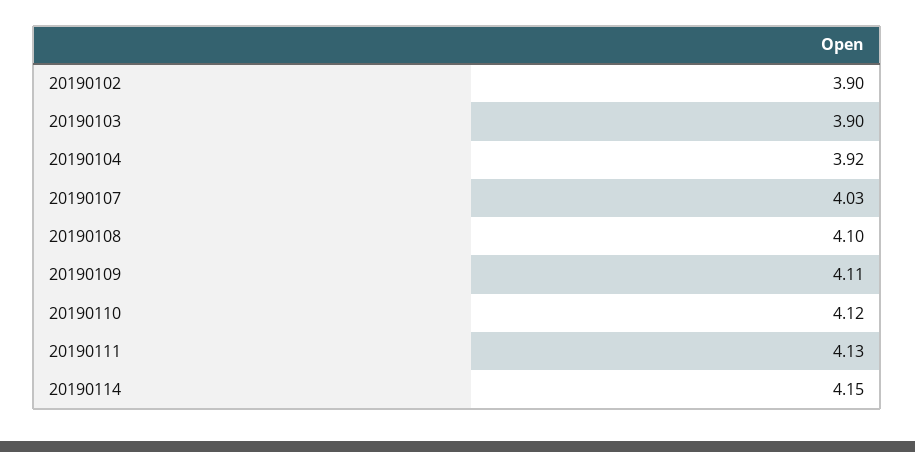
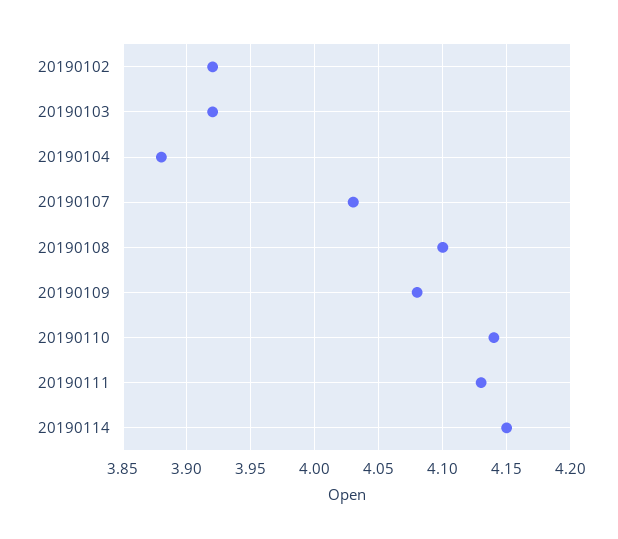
  {
-   "20190102": 3.9,
+   "20190102": 3.92,
-   "20190103": 3.9,
+   "20190103": 3.92,
-   "20190104": 3.92,
+   "20190104": 3.88,
    "20190107": 4.03,
    "20190108": 4.1,
-   "20190109": 4.11,
+   "20190109": 4.08,
-   "20190110": 4.12,
+   "20190110": 4.14,
    "20190111": 4.13,
    "20190114": 4.15
  }

